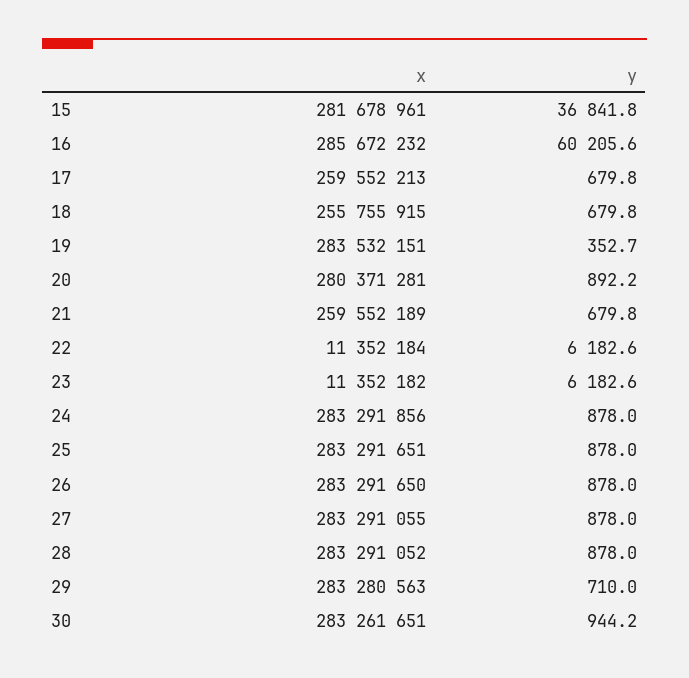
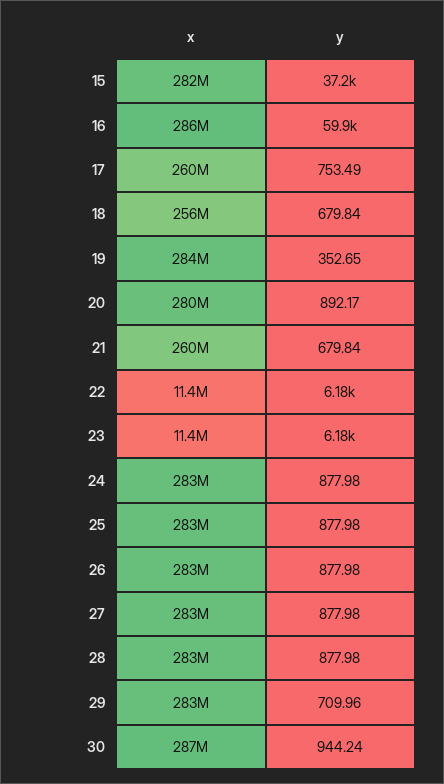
  {
    "x": {
      "15": 281678961,
      "16": 285672232,
      "17": 259552213,
      "18": 255755915,
      "19": 283532151,
      "20": 280371281,
      "21": 259552189,
      "22": 11352184,
      "23": 11352182,
      "24": 283291856,
      "25": 283291651,
      "26": 283291650,
      "27": 283291055,
      "28": 283291052,
      "29": 283280563,
-     "30": 283261651
+     "30": 287000000
    },
    "y": {
-     "15": 36841.8,
+     "15": 37200,
-     "16": 60205.6,
+     "16": 59900,
-     "17": 679.8,
+     "17": 753.49,
      "18": 679.84,
      "19": 352.65,
      "20": 892.17,
      "21": 679.84,
      "22": 6182.6,
      "23": 6182.6,
      "24": 877.98,
      "25": 877.98,
      "26": 877.98,
      "27": 877.98,
      "28": 877.98,
      "29": 709.96,
      "30": 944.24
    }
  }

